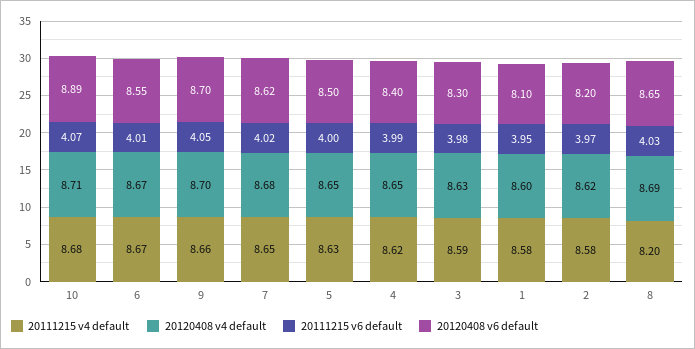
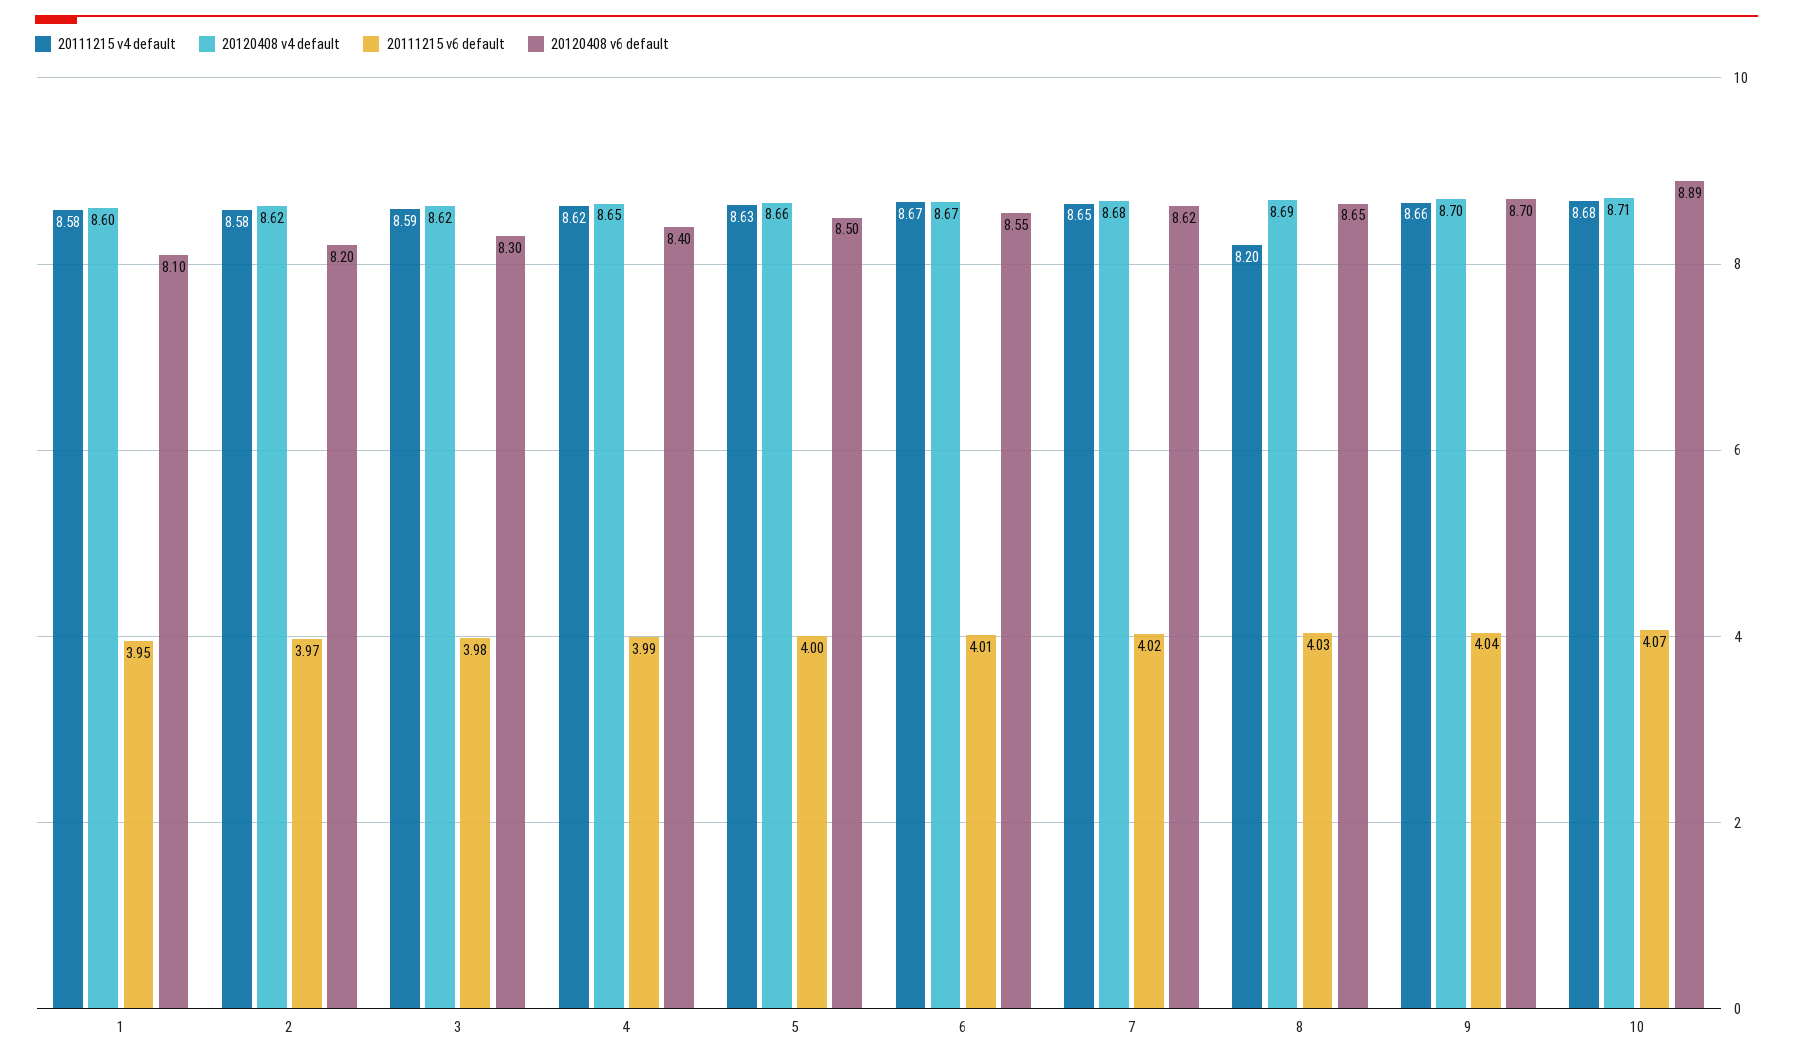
  {
    "20111215 v4 default": {
      "10": 8.68,
      "6": 8.67,
      "9": 8.66,
      "7": 8.65,
      "5": 8.63,
      "4": 8.62,
      "3": 8.59,
      "1": 8.58,
      "2": 8.58,
      "8": 8.2
    },
    "20120408 v4 default": {
      "10": 8.71,
      "6": 8.67,
      "9": 8.7,
      "7": 8.68,
-     "5": 8.65,
+     "5": 8.66,
      "4": 8.65,
-     "3": 8.63,
+     "3": 8.62,
      "1": 8.6,
      "2": 8.62,
      "8": 8.69
    },
    "20111215 v6 default": {
      "10": 4.07,
      "6": 4.01,
-     "9": 4.05,
+     "9": 4.04,
      "7": 4.02,
      "5": 4,
      "4": 3.99,
      "3": 3.98,
      "1": 3.95,
      "2": 3.97,
      "8": 4.03
    },
    "20120408 v6 default": {
      "10": 8.89,
      "6": 8.55,
      "9": 8.7,
      "7": 8.62,
      "5": 8.5,
      "4": 8.4,
      "3": 8.3,
      "1": 8.1,
      "2": 8.2,
      "8": 8.65
    }
  }

